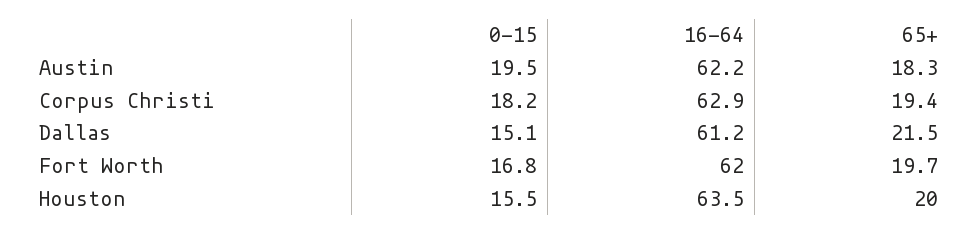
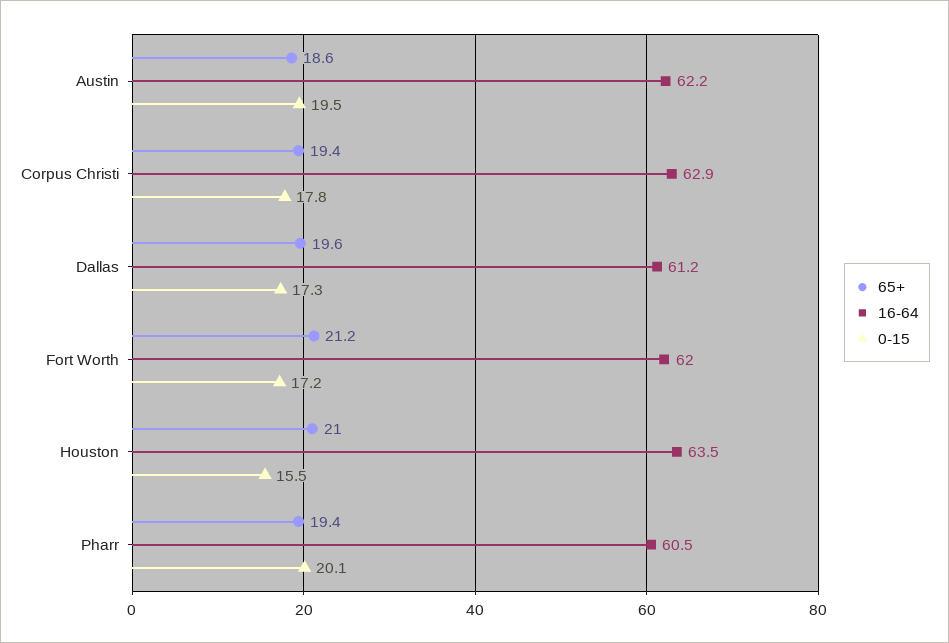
  {
    "0-15": {
      "Austin": 19.5,
-     "Corpus Christi": 18.2,
+     "Corpus Christi": 17.8,
-     "Dallas": 15.1,
+     "Dallas": 17.3,
-     "Fort Worth": 16.8,
+     "Fort Worth": 17.2,
-     "Houston": 15.5
+     "Houston": 15.5,
+     "Pharr": 20.1
    },
    "16-64": {
      "Austin": 62.2,
      "Corpus Christi": 62.9,
      "Dallas": 61.2,
      "Fort Worth": 62,
-     "Houston": 63.5
+     "Houston": 63.5,
+     "Pharr": 60.5
    },
    "65+": {
-     "Austin": 18.3,
+     "Austin": 18.6,
      "Corpus Christi": 19.4,
-     "Dallas": 21.5,
+     "Dallas": 19.6,
-     "Fort Worth": 19.7,
+     "Fort Worth": 21.2,
-     "Houston": 20
+     "Houston": 21,
+     "Pharr": 19.4
    }
  }

